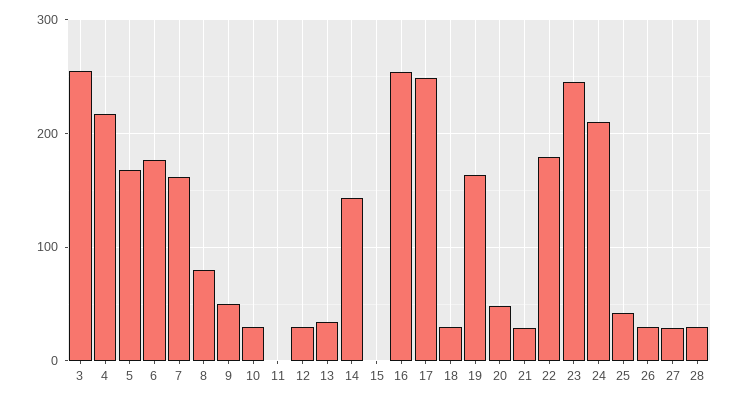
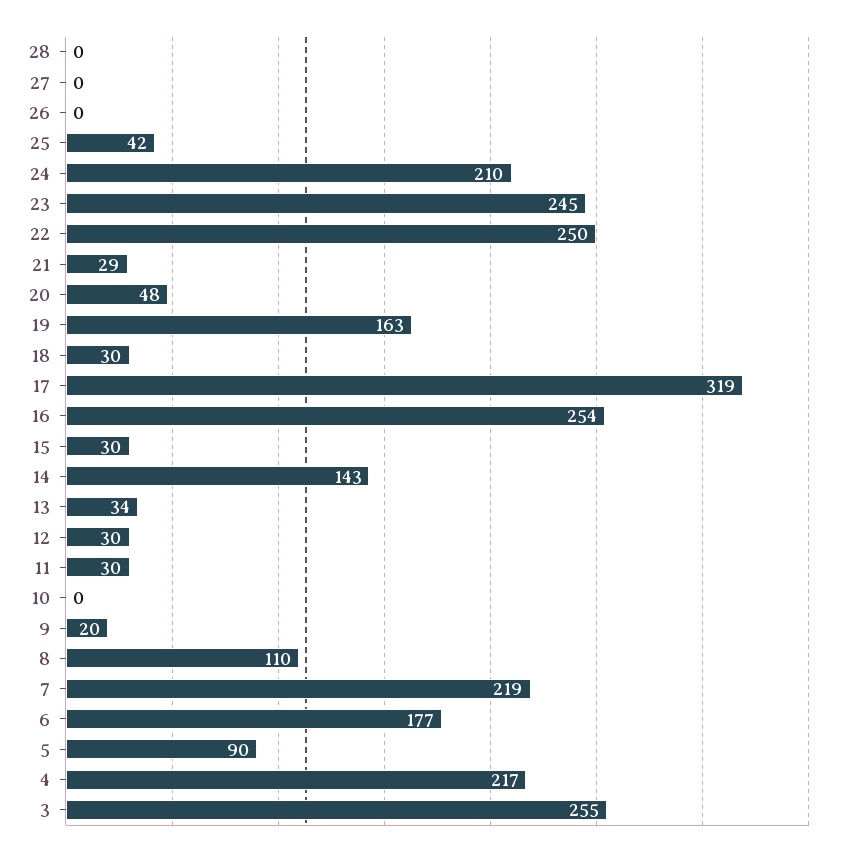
  {
    "3": 255,
    "4": 217,
-   "5": 170,
+   "5": 90,
    "6": 177,
-   "7": 160,
+   "7": 219,
-   "8": 80,
+   "8": 110,
-   "9": 50,
+   "9": 20,
-   "10": 30,
+   "10": 0,
-   "11": 0,
+   "11": 30,
    "12": 30,
    "13": 34,
    "14": 143,
-   "15": 0,
+   "15": 30,
    "16": 254,
-   "17": 250,
+   "17": 319,
    "18": 30,
    "19": 163,
    "20": 48,
    "21": 29,
-   "22": 180,
+   "22": 250,
    "23": 245,
    "24": 210,
    "25": 42,
-   "26": 30,
+   "26": 0,
-   "27": 30,
+   "27": 0,
-   "28": 30
+   "28": 0
  }

